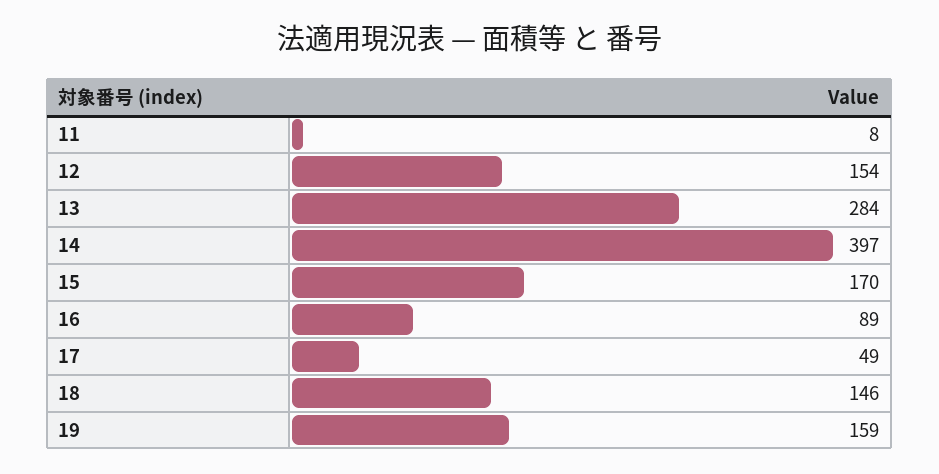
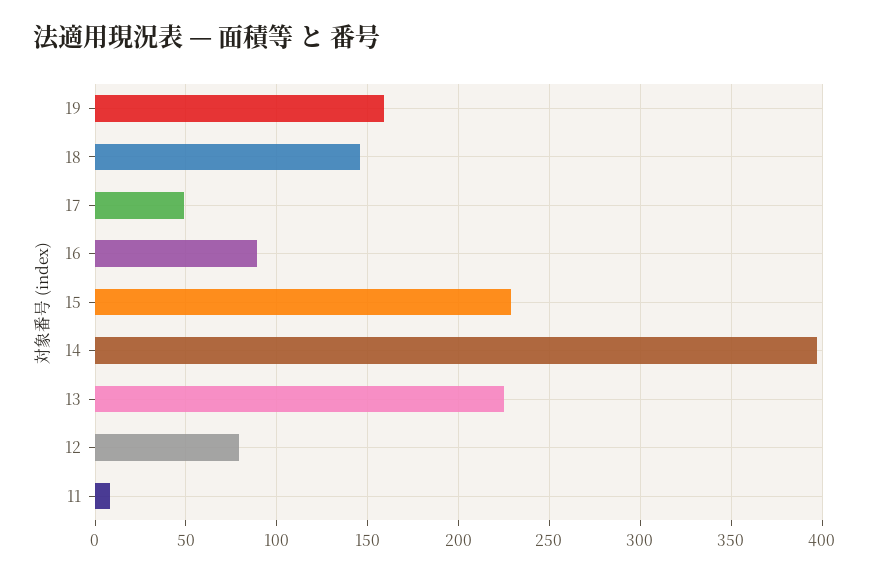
  {
    "11": 8,
-   "12": 154,
+   "12": 80,
-   "13": 284,
+   "13": 225,
    "14": 397,
-   "15": 170,
+   "15": 230,
    "16": 89,
    "17": 49,
    "18": 146,
    "19": 159
  }

